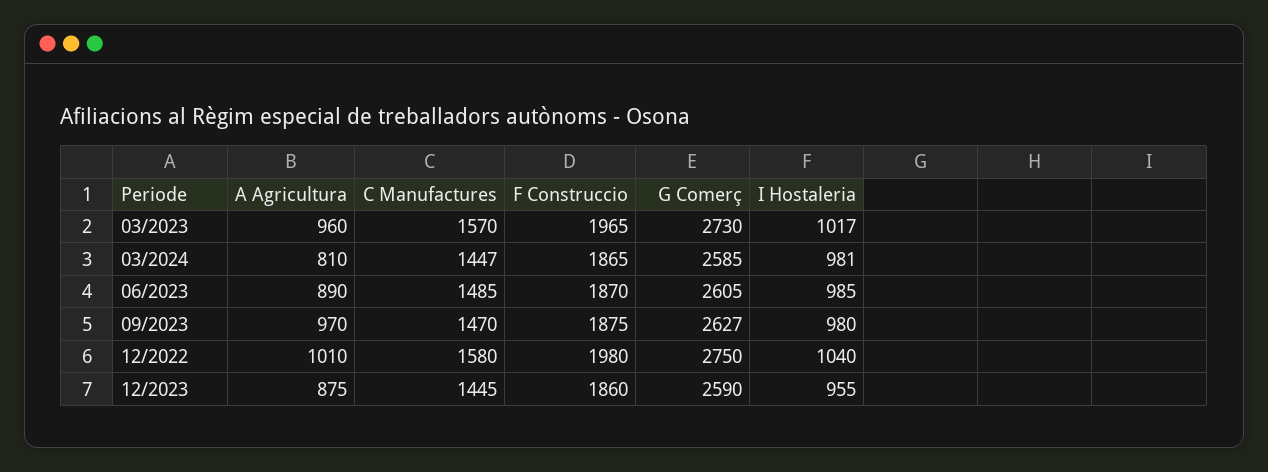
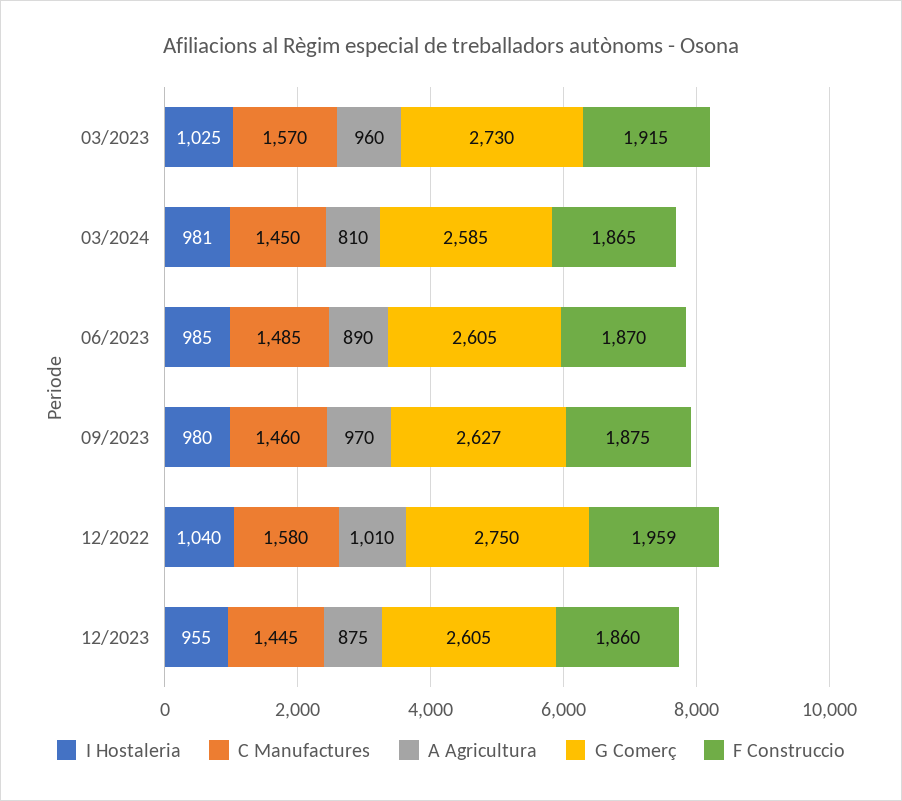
  {
    "A Agricultura": {
      "03/2023": 960,
      "03/2024": 810,
      "06/2023": 890,
      "09/2023": 970,
      "12/2022": 1010,
      "12/2023": 875
    },
    "C Manufactures": {
      "03/2023": 1570,
-     "03/2024": 1447,
+     "03/2024": 1450,
      "06/2023": 1485,
-     "09/2023": 1470,
+     "09/2023": 1460,
      "12/2022": 1580,
      "12/2023": 1445
    },
    "F Construccio": {
-     "03/2023": 1965,
+     "03/2023": 1915,
      "03/2024": 1865,
      "06/2023": 1870,
      "09/2023": 1875,
-     "12/2022": 1980,
+     "12/2022": 1959,
      "12/2023": 1860
    },
    "G Comerç": {
      "03/2023": 2730,
      "03/2024": 2585,
      "06/2023": 2605,
      "09/2023": 2627,
      "12/2022": 2750,
-     "12/2023": 2590
+     "12/2023": 2605
    },
    "I Hostaleria": {
-     "03/2023": 1017,
+     "03/2023": 1025,
      "03/2024": 981,
      "06/2023": 985,
      "09/2023": 980,
      "12/2022": 1040,
      "12/2023": 955
    }
  }

